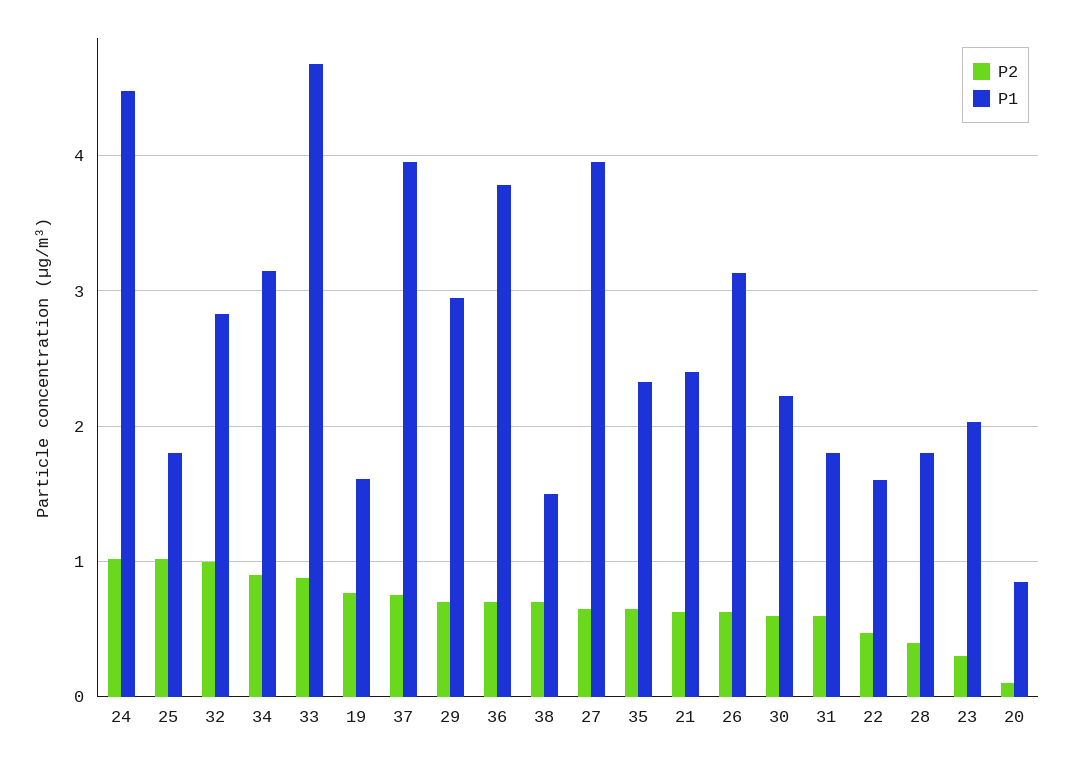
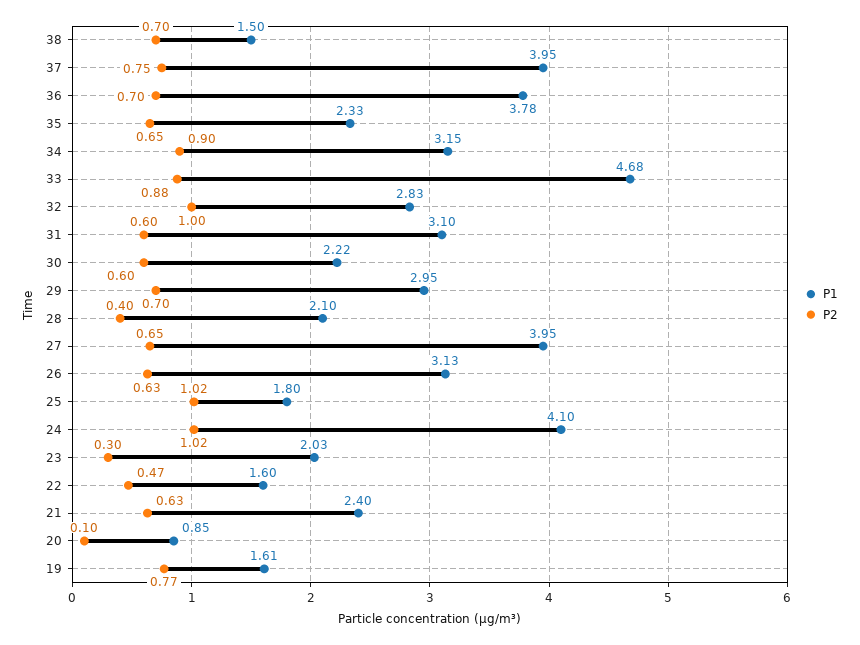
  {
    "P2": {
      "24": 1.02,
      "25": 1.02,
      "32": 1,
      "34": 0.9,
      "33": 0.88,
      "19": 0.77,
      "37": 0.75,
      "29": 0.7,
      "36": 0.7,
      "38": 0.7,
      "27": 0.65,
      "35": 0.65,
      "21": 0.63,
      "26": 0.63,
      "30": 0.6,
      "31": 0.6,
      "22": 0.47,
      "28": 0.4,
      "23": 0.3,
      "20": 0.1
    },
    "P1": {
-     "24": 4.5,
+     "24": 4.1,
      "25": 1.8,
      "32": 2.83,
      "34": 3.15,
      "33": 4.68,
      "19": 1.61,
      "37": 3.95,
      "29": 2.95,
      "36": 3.78,
      "38": 1.5,
      "27": 3.95,
      "35": 2.33,
      "21": 2.4,
      "26": 3.13,
      "30": 2.22,
-     "31": 1.8,
+     "31": 3.1,
      "22": 1.6,
-     "28": 1.8,
+     "28": 2.1,
      "23": 2.03,
      "20": 0.85
    }
  }

